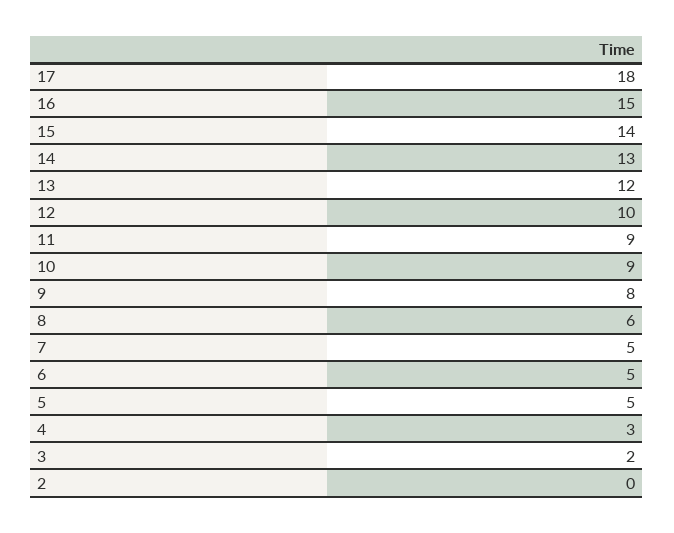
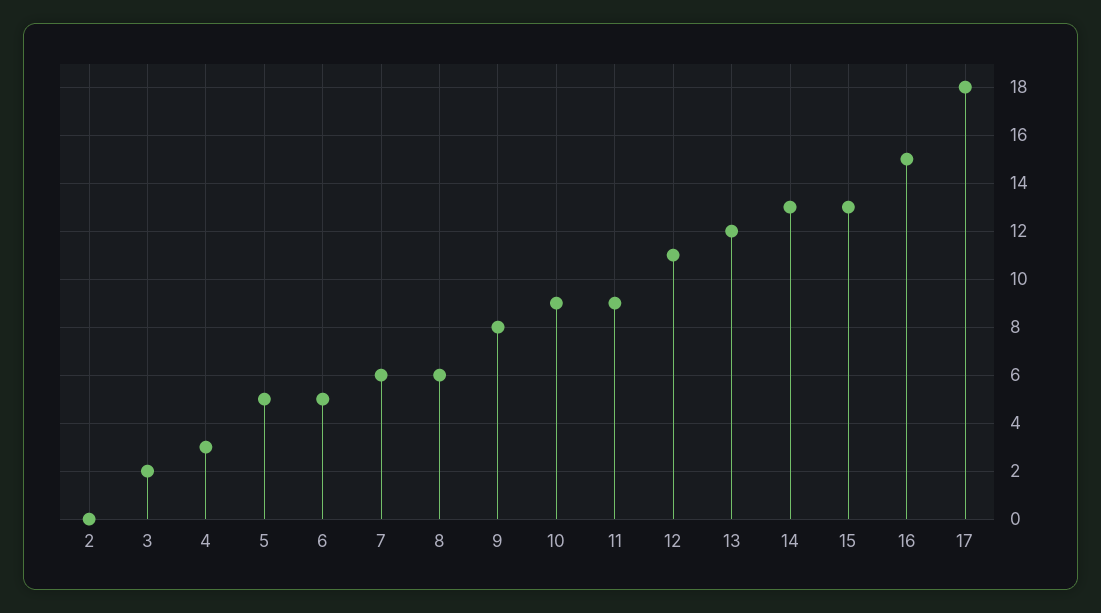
  {
    "17": 18,
    "16": 15,
-   "15": 14,
+   "15": 13,
    "14": 13,
    "13": 12,
-   "12": 10,
+   "12": 11,
    "11": 9,
    "10": 9,
    "9": 8,
    "8": 6,
-   "7": 5,
+   "7": 6,
    "6": 5,
    "5": 5,
    "4": 3,
    "3": 2,
    "2": 0
  }

